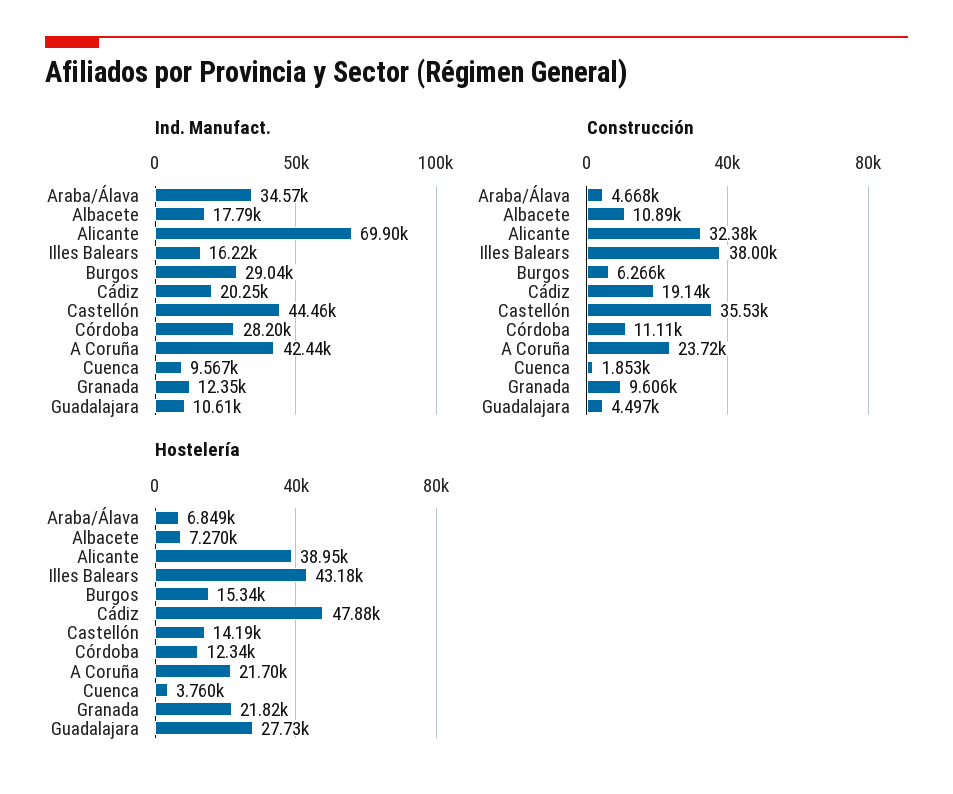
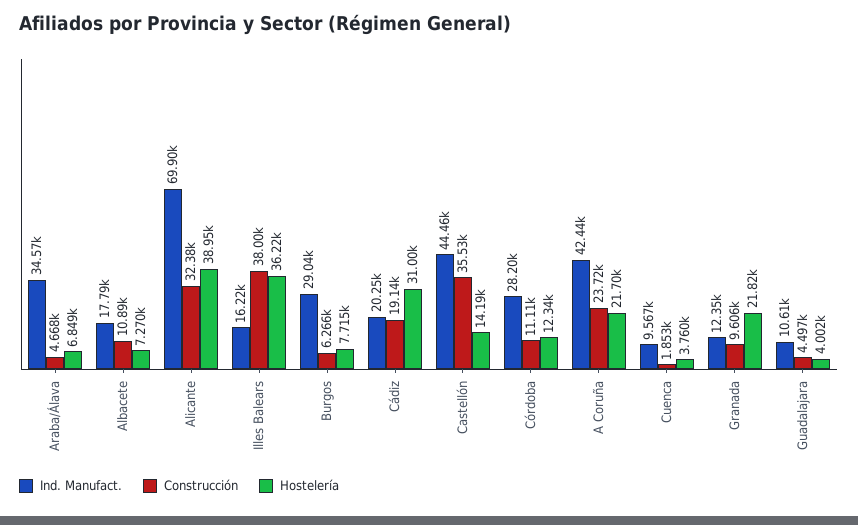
  {
    "Ind. Manufact.": {
      "Araba/Álava": 34570,
      "Albacete": 17790,
      "Alicante": 69900,
      "Illes Balears": 16220,
      "Burgos": 29040,
      "Cádiz": 20250,
      "Castellón": 44460,
      "Córdoba": 28200,
      "A Coruña": 42440,
      "Cuenca": 9567,
      "Granada": 12350,
      "Guadalajara": 10610
    },
    "Construcción": {
      "Araba/Álava": 4668,
      "Albacete": 10890,
      "Alicante": 32380,
      "Illes Balears": 38000,
      "Burgos": 6266,
      "Cádiz": 19140,
      "Castellón": 35530,
      "Córdoba": 11110,
      "A Coruña": 23720,
      "Cuenca": 1853,
      "Granada": 9606,
      "Guadalajara": 4497
    },
    "Hostelería": {
      "Araba/Álava": 6849,
      "Albacete": 7270,
      "Alicante": 38950,
-     "Illes Balears": 43180,
+     "Illes Balears": 36220,
-     "Burgos": 15340,
+     "Burgos": 7715,
-     "Cádiz": 47880,
+     "Cádiz": 31000,
      "Castellón": 14190,
      "Córdoba": 12340,
      "A Coruña": 21700,
      "Cuenca": 3760,
      "Granada": 21820,
-     "Guadalajara": 27730
+     "Guadalajara": 4002
    }
  }

